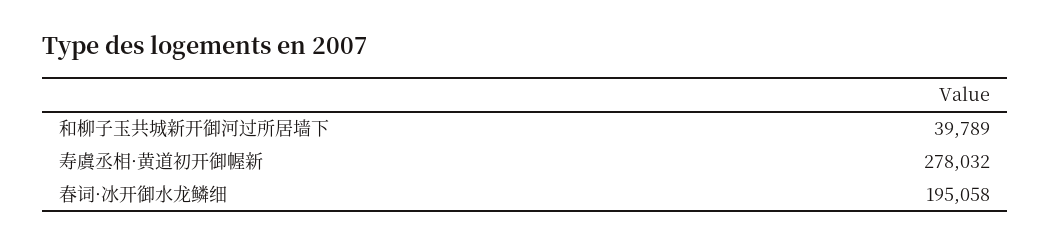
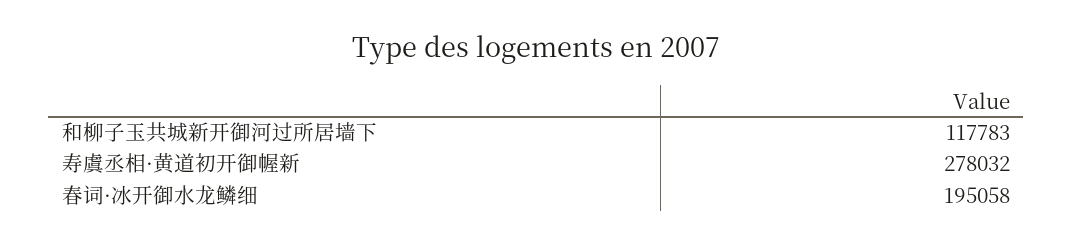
  {
-   "和柳子玉共城新开御河过所居墙下": 39789,
+   "和柳子玉共城新开御河过所居墙下": 117783,
    "寿虞丞相·黄道初开御幄新": 278032,
    "春词·冰开御水龙鳞细": 195058
  }

